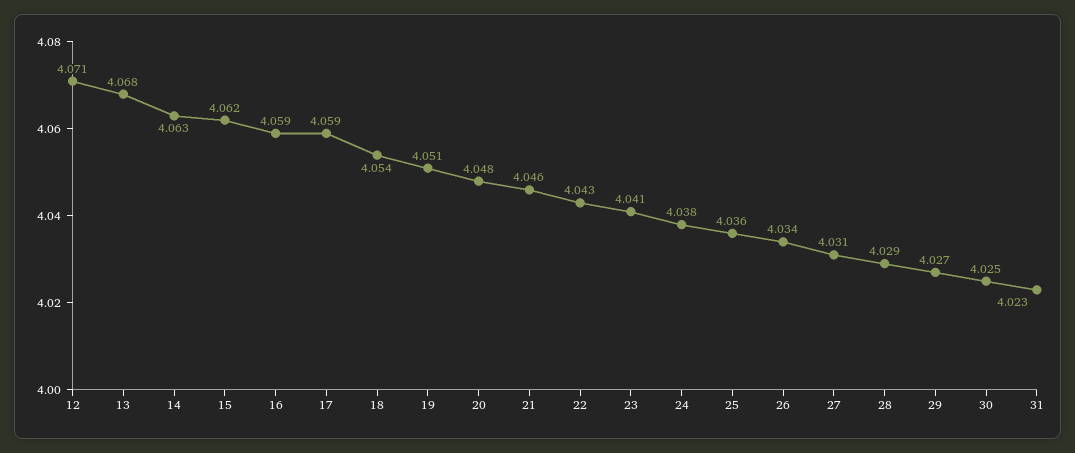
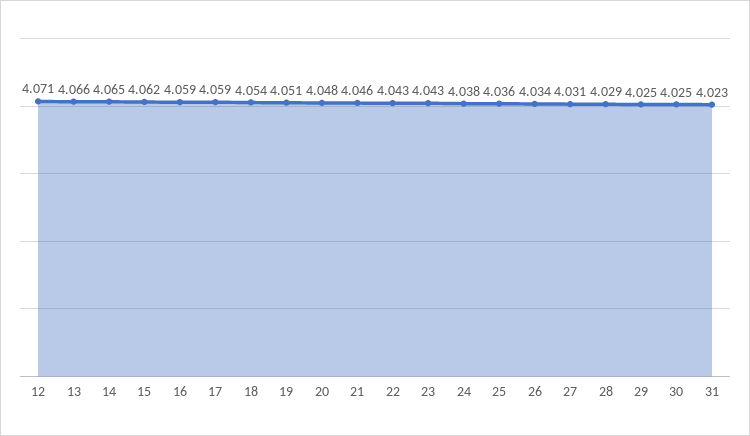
  {
    "12": 4.071,
-   "13": 4.068,
+   "13": 4.066,
-   "14": 4.063,
+   "14": 4.065,
    "15": 4.062,
    "16": 4.059,
    "17": 4.059,
    "18": 4.054,
    "19": 4.051,
    "20": 4.048,
    "21": 4.046,
    "22": 4.043,
-   "23": 4.041,
+   "23": 4.043,
    "24": 4.038,
    "25": 4.036,
    "26": 4.034,
    "27": 4.031,
    "28": 4.029,
-   "29": 4.027,
+   "29": 4.025,
    "30": 4.025,
    "31": 4.023
  }

